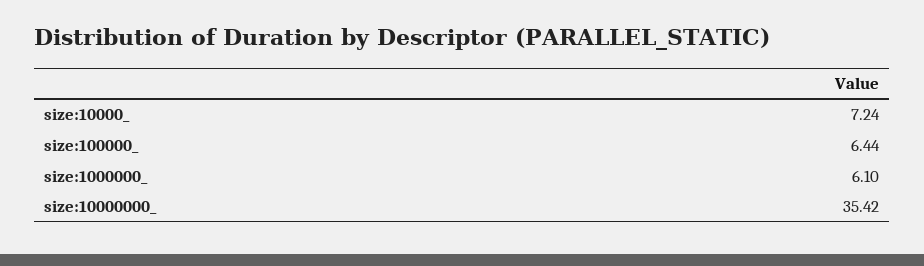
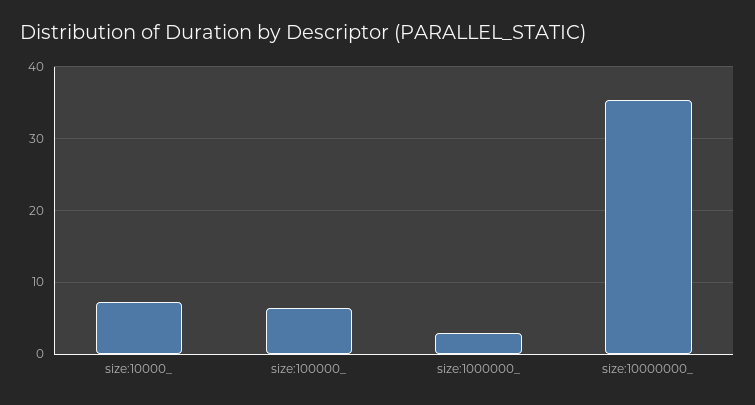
  {
    "size:10000_": 7.24,
    "size:100000_": 6.44,
-   "size:1000000_": 6.1,
+   "size:1000000_": 3,
    "size:10000000_": 35.42
  }

